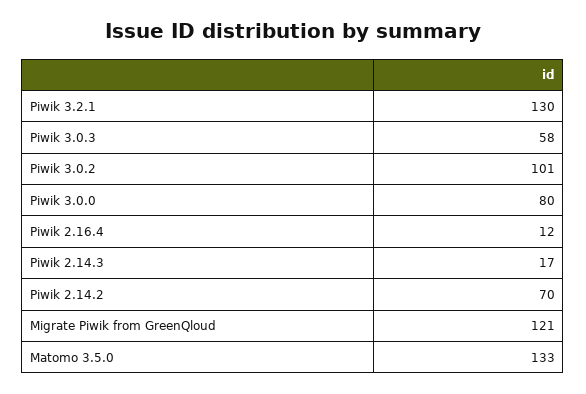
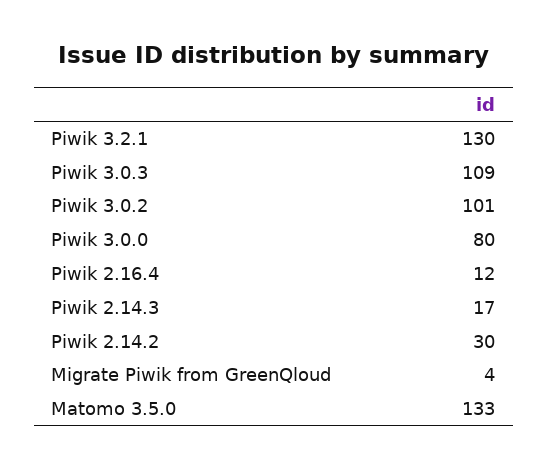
  {
    "Piwik 3.2.1": 130,
-   "Piwik 3.0.3": 58,
+   "Piwik 3.0.3": 109,
    "Piwik 3.0.2": 101,
    "Piwik 3.0.0": 80,
    "Piwik 2.16.4": 12,
    "Piwik 2.14.3": 17,
-   "Piwik 2.14.2": 70,
+   "Piwik 2.14.2": 30,
-   "Migrate Piwik from GreenQloud": 121,
+   "Migrate Piwik from GreenQloud": 4,
    "Matomo 3.5.0": 133
  }

